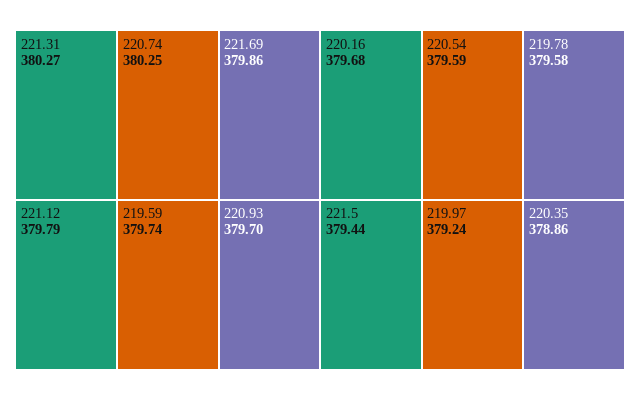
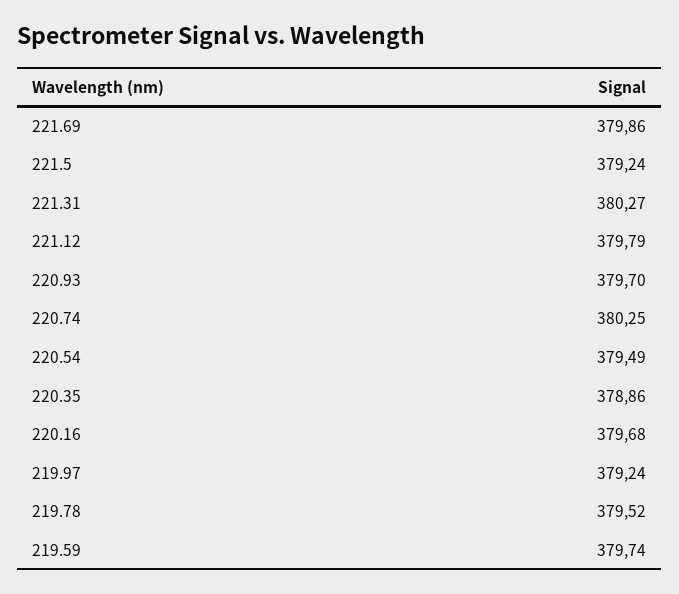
  {
    "221.31": 380.27,
    "220.74": 380.25,
    "221.69": 379.86,
    "221.12": 379.79,
    "219.59": 379.74,
    "220.93": 379.7,
    "220.16": 379.68,
-   "220.54": 379.59,
+   "220.54": 379.49,
-   "219.78": 379.58,
+   "219.78": 379.52,
-   "221.5": 379.44,
+   "221.5": 379.24,
    "219.97": 379.24,
    "220.35": 378.86
  }

